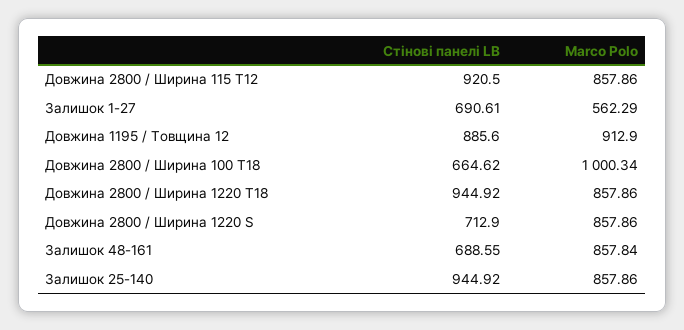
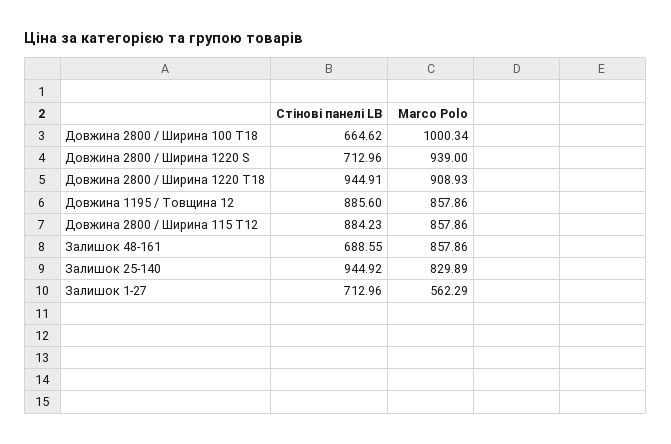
  {
    "Стінові панелі LB": {
-     "Довжина 2800 / Ширина 115 T12": 920.5,
+     "Довжина 2800 / Ширина 115 T12": 884.23,
-     "Залишок 1-27": 690.61,
+     "Залишок 1-27": 712.96,
      "Довжина 1195 / Товщина 12": 885.6,
      "Довжина 2800 / Ширина 100 T18": 664.62,
-     "Довжина 2800 / Ширина 1220 T18": 944.92,
+     "Довжина 2800 / Ширина 1220 T18": 944.91,
-     "Довжина 2800 / Ширина 1220 S": 712.9,
+     "Довжина 2800 / Ширина 1220 S": 712.96,
      "Залишок 48-161": 688.55,
      "Залишок 25-140": 944.92
    },
    "Marco Polo": {
      "Довжина 2800 / Ширина 115 T12": 857.86,
      "Залишок 1-27": 562.29,
-     "Довжина 1195 / Товщина 12": 912.9,
+     "Довжина 1195 / Товщина 12": 857.86,
      "Довжина 2800 / Ширина 100 T18": 1000.34,
-     "Довжина 2800 / Ширина 1220 T18": 857.86,
+     "Довжина 2800 / Ширина 1220 T18": 908.93,
-     "Довжина 2800 / Ширина 1220 S": 857.86,
+     "Довжина 2800 / Ширина 1220 S": 939,
-     "Залишок 48-161": 857.84,
+     "Залишок 48-161": 857.86,
-     "Залишок 25-140": 857.86
+     "Залишок 25-140": 829.89
    }
  }

